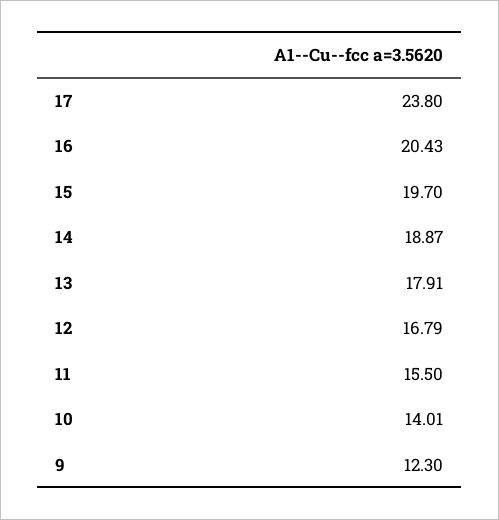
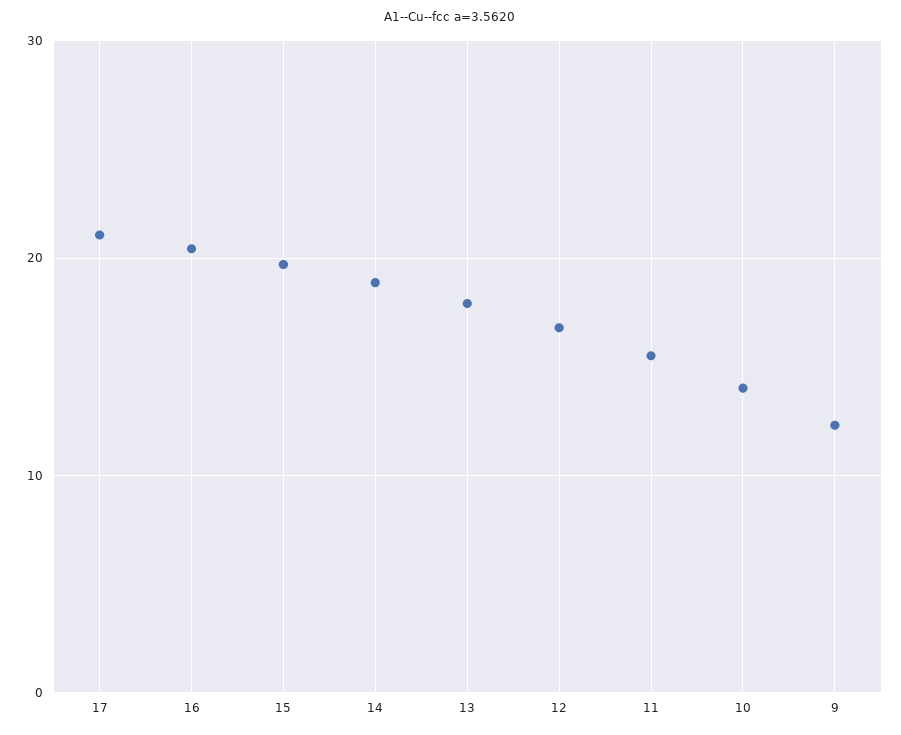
  {
-   "17": 23.8,
+   "17": 21,
    "16": 20.43,
    "15": 19.7,
    "14": 18.87,
    "13": 17.91,
    "12": 16.79,
    "11": 15.5,
    "10": 14.01,
    "9": 12.3
  }

